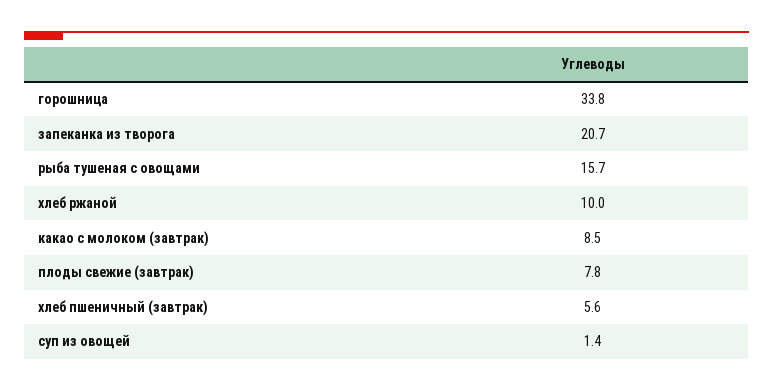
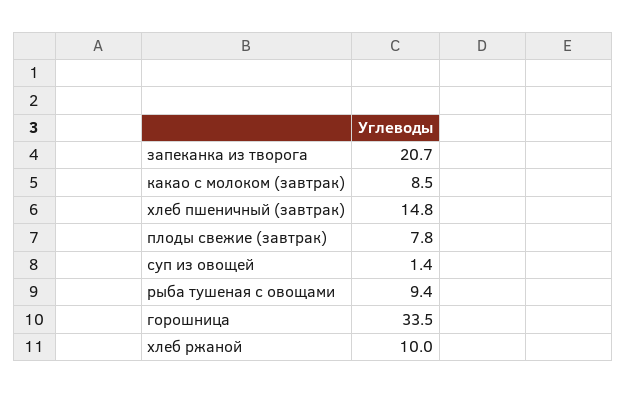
  {
-   "горошница": 33.8,
+   "горошница": 33.5,
    "запеканка из творога": 20.7,
-   "рыба тушеная с овощами": 15.7,
+   "рыба тушеная с овощами": 9.4,
    "хлеб ржаной": 10,
    "какао с молоком (завтрак)": 8.5,
    "плоды свежие (завтрак)": 7.8,
-   "хлеб пшеничный (завтрак)": 5.6,
+   "хлеб пшеничный (завтрак)": 14.8,
    "суп из овощей": 1.4
  }

